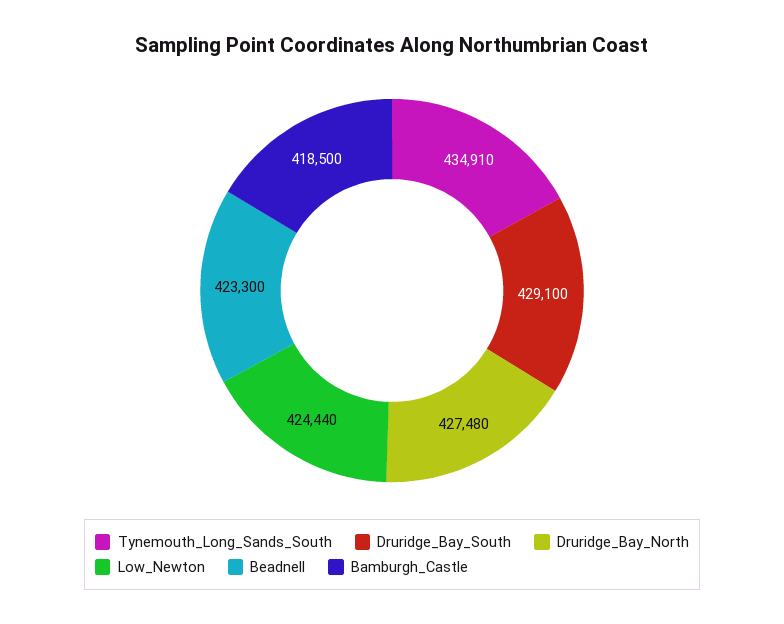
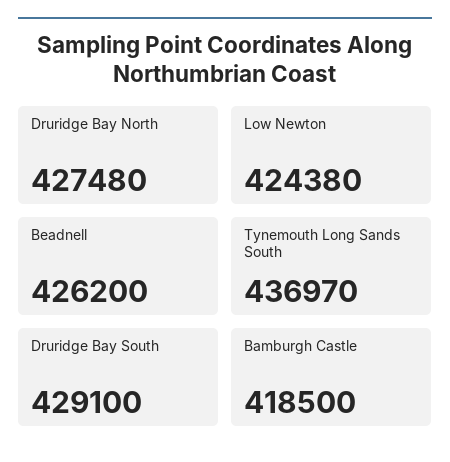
  {
-   "Tynemouth_Long_Sands_South": 434910,
+   "Tynemouth_Long_Sands_South": 436970,
    "Druridge_Bay_South": 429100,
    "Druridge_Bay_North": 427480,
-   "Low_Newton": 424440,
+   "Low_Newton": 424380,
-   "Beadnell": 423300,
+   "Beadnell": 426200,
    "Bamburgh_Castle": 418500
  }

